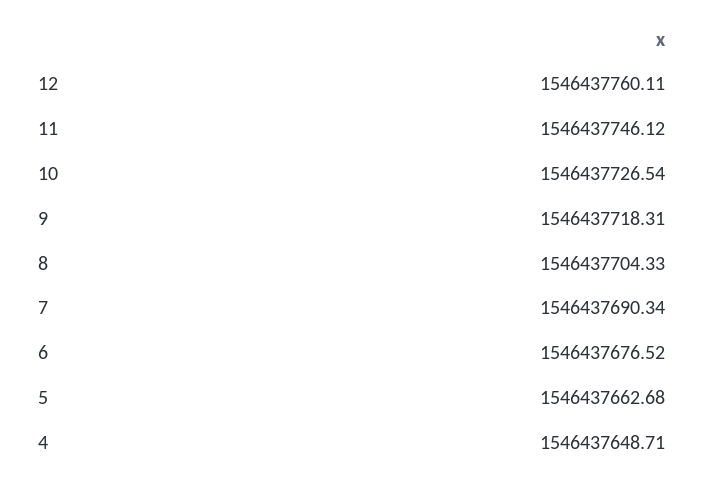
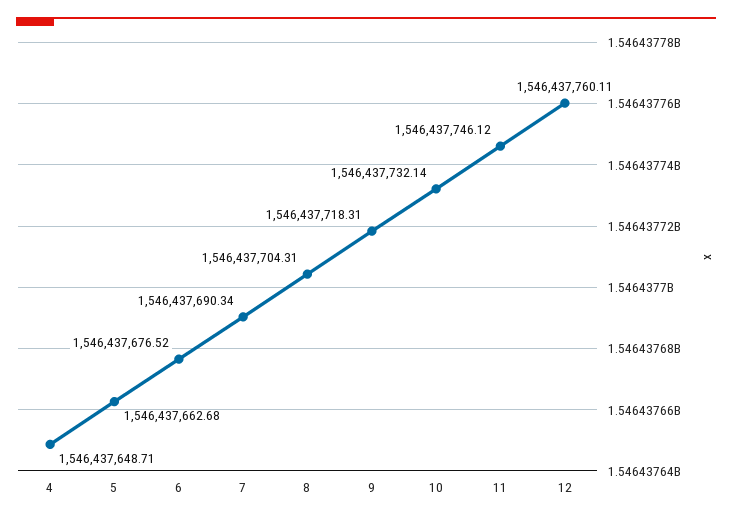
  {
    "12": 1546437760.11,
    "11": 1546437746.12,
-   "10": 1546437726.54,
+   "10": 1546437732.14,
    "9": 1546437718.31,
-   "8": 1546437704.33,
+   "8": 1546437704.31,
    "7": 1546437690.34,
    "6": 1546437676.52,
    "5": 1546437662.68,
    "4": 1546437648.71
  }

